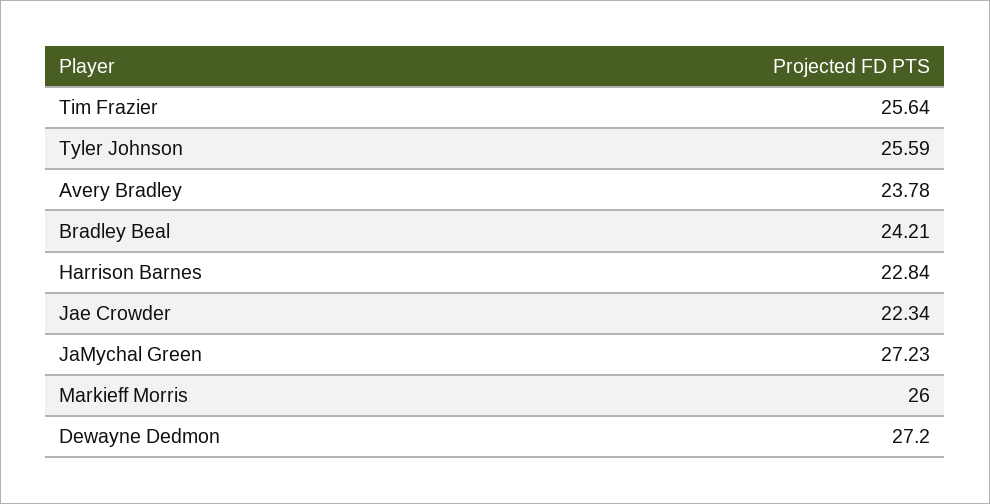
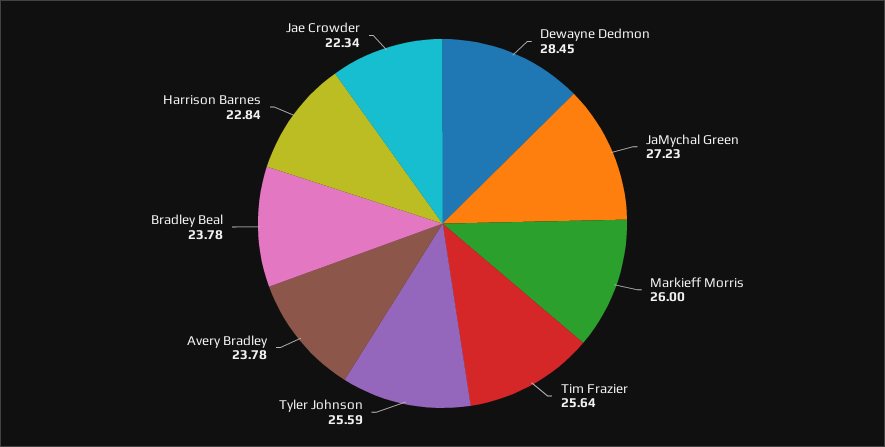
  {
    "Tim Frazier": 25.64,
    "Tyler Johnson": 25.59,
    "Avery Bradley": 23.78,
-   "Bradley Beal": 24.21,
+   "Bradley Beal": 23.78,
    "Harrison Barnes": 22.84,
    "Jae Crowder": 22.34,
    "JaMychal Green": 27.23,
    "Markieff Morris": 26,
-   "Dewayne Dedmon": 27.2
+   "Dewayne Dedmon": 28.45
  }

